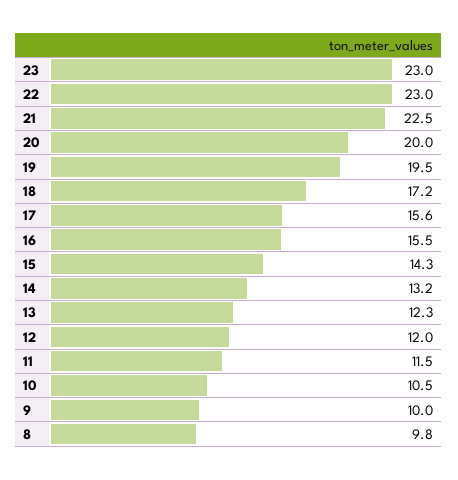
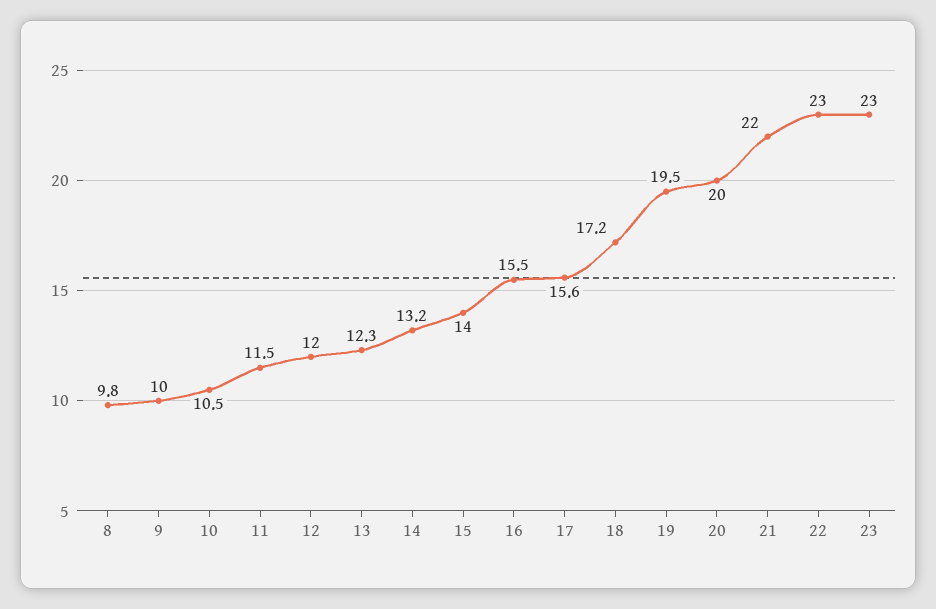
  {
    "23": 23,
    "22": 23,
-   "21": 22.5,
+   "21": 22,
    "20": 20,
    "19": 19.5,
    "18": 17.2,
    "17": 15.6,
    "16": 15.5,
-   "15": 14.3,
+   "15": 14,
    "14": 13.2,
    "13": 12.3,
    "12": 12,
    "11": 11.5,
    "10": 10.5,
    "9": 10,
    "8": 9.8
  }

